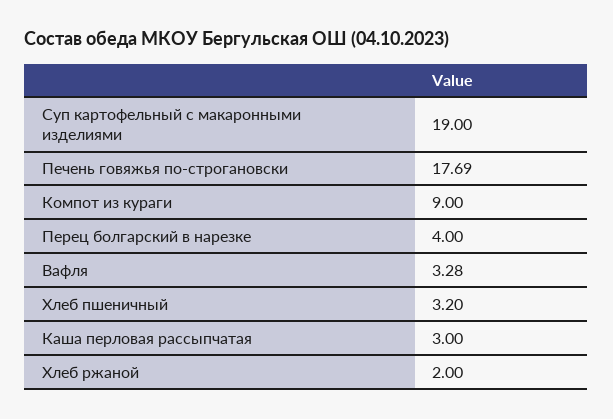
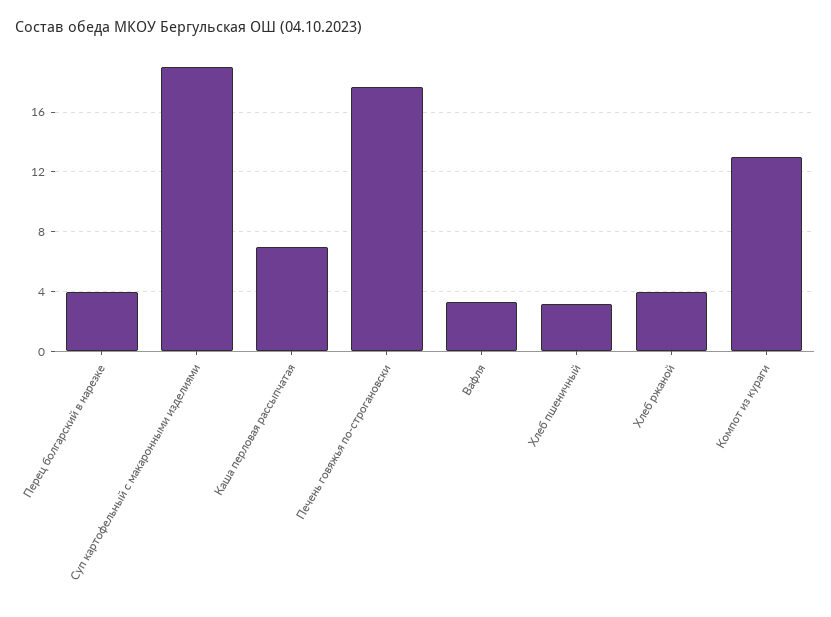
  {
    "Суп картофельный с макаронными изделиями": 19,
    "Печень говяжья по-строгановски": 17.69,
-   "Компот из кураги": 9,
+   "Компот из кураги": 13,
    "Перец болгарский в нарезке": 4,
    "Вафля": 3.28,
    "Хлеб пшеничный": 3.2,
-   "Каша перловая рассыпчатая": 3,
+   "Каша перловая рассыпчатая": 7,
-   "Хлеб ржаной": 2
+   "Хлеб ржаной": 4
  }

